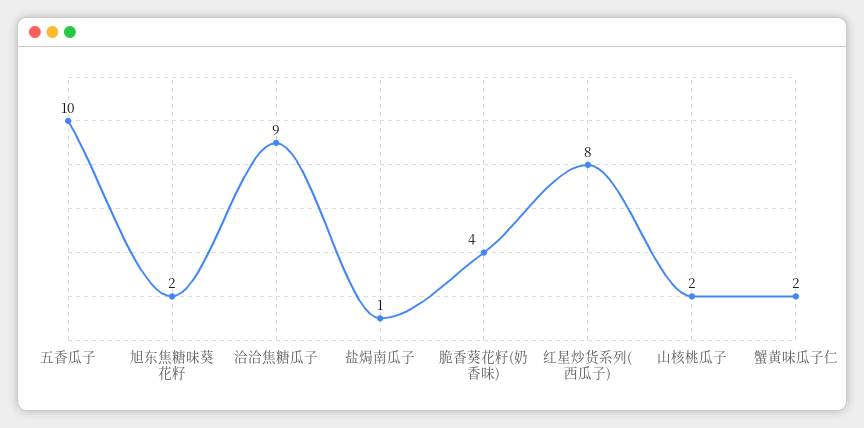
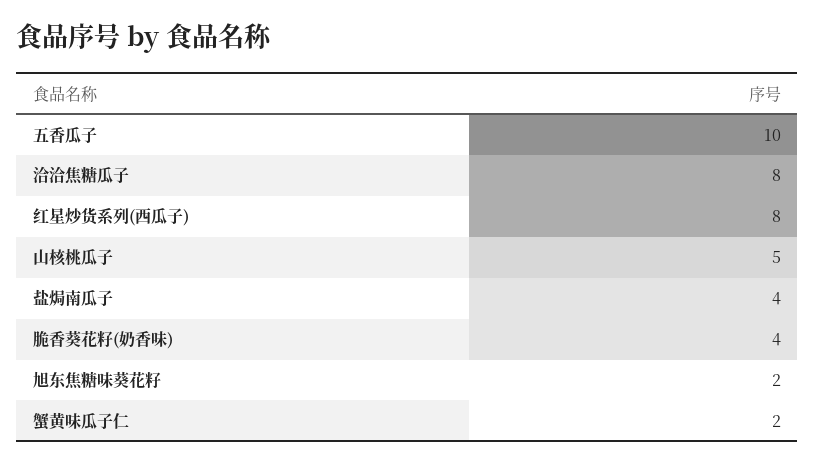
  {
    "五香瓜子": 10,
    "旭东焦糖味葵花籽": 2,
-   "洽洽焦糖瓜子": 9,
+   "洽洽焦糖瓜子": 8,
-   "盐焗南瓜子": 1,
+   "盐焗南瓜子": 4,
    "脆香葵花籽(奶香味)": 4,
    "红星炒货系列(西瓜子)": 8,
-   "山核桃瓜子": 2,
+   "山核桃瓜子": 5,
    "蟹黄味瓜子仁": 2
  }

